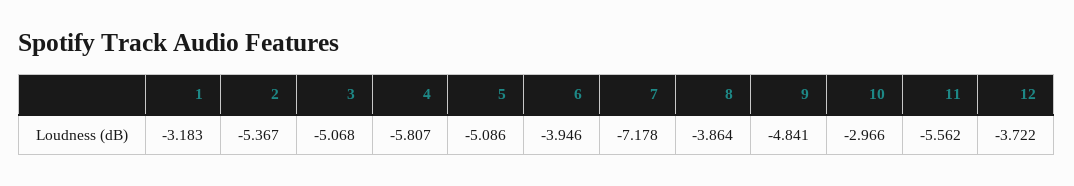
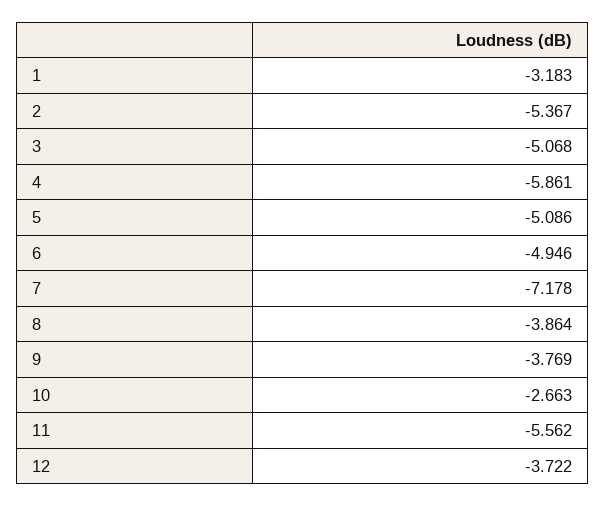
  {
    "1": -3.183,
    "2": -5.367,
    "3": -5.068,
-   "4": -5.807,
+   "4": -5.861,
    "5": -5.086,
-   "6": -3.946,
+   "6": -4.946,
    "7": -7.178,
    "8": -3.864,
-   "9": -4.841,
+   "9": -3.769,
-   "10": -2.966,
+   "10": -2.663,
    "11": -5.562,
    "12": -3.722
  }

